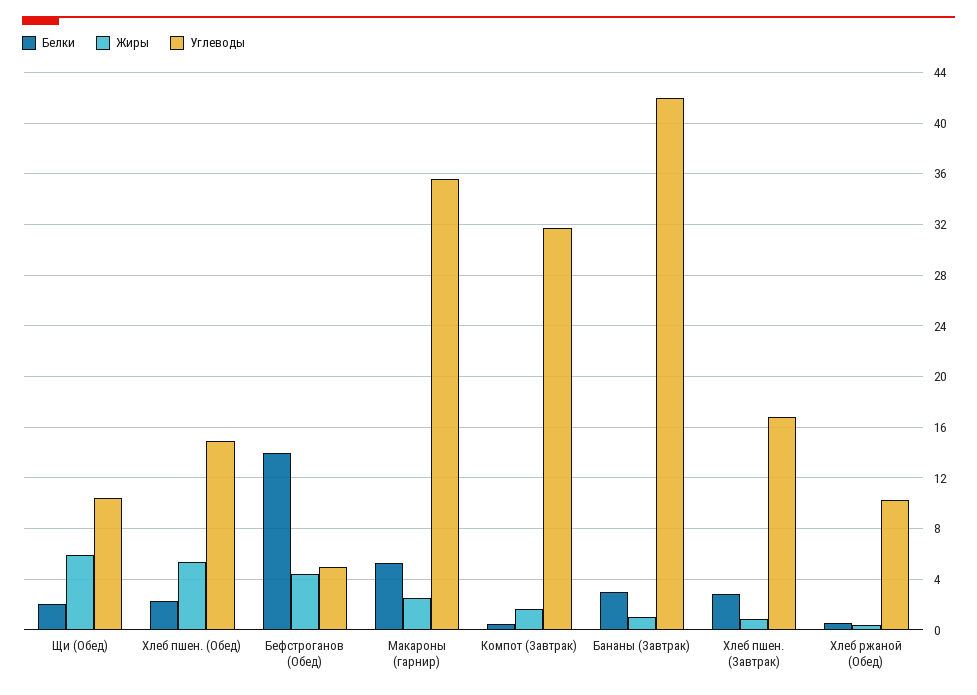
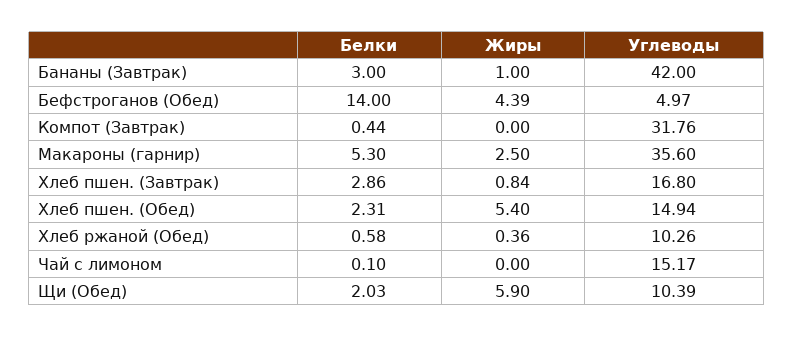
  {
    "Белки": {
      "Щи (Обед)": 2.03,
      "Хлеб пшен. (Обед)": 2.31,
      "Бефстроганов (Обед)": 14,
      "Макароны (гарнир)": 5.3,
      "Компот (Завтрак)": 0.44,
      "Бананы (Завтрак)": 3,
      "Хлеб пшен. (Завтрак)": 2.86,
-     "Хлеб ржаной (Обед)": 0.58
+     "Хлеб ржаной (Обед)": 0.58,
+     "Чай с лимоном": 0.1
    },
    "Жиры": {
      "Щи (Обед)": 5.9,
      "Хлеб пшен. (Обед)": 5.4,
      "Бефстроганов (Обед)": 4.39,
      "Макароны (гарнир)": 2.5,
-     "Компот (Завтрак)": 1.5,
+     "Компот (Завтрак)": 0,
      "Бананы (Завтрак)": 1,
      "Хлеб пшен. (Завтрак)": 0.84,
-     "Хлеб ржаной (Обед)": 0.36
+     "Хлеб ржаной (Обед)": 0.36,
+     "Чай с лимоном": 0
    },
    "Углеводы": {
      "Щи (Обед)": 10.39,
      "Хлеб пшен. (Обед)": 14.94,
      "Бефстроганов (Обед)": 4.97,
      "Макароны (гарнир)": 35.6,
      "Компот (Завтрак)": 31.76,
      "Бананы (Завтрак)": 42,
      "Хлеб пшен. (Завтрак)": 16.8,
-     "Хлеб ржаной (Обед)": 10.26
+     "Хлеб ржаной (Обед)": 10.26,
+     "Чай с лимоном": 15.17
    }
  }

